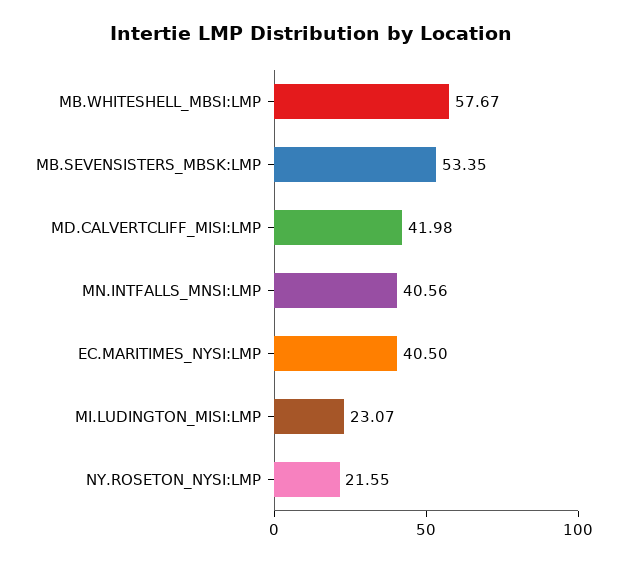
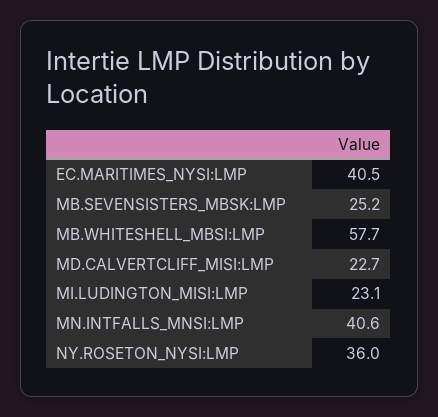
  {
    "MB.WHITESHELL_MBSI:LMP": 57.67,
-   "MB.SEVENSISTERS_MBSK:LMP": 53.35,
+   "MB.SEVENSISTERS_MBSK:LMP": 25.2,
-   "MD.CALVERTCLIFF_MISI:LMP": 41.98,
+   "MD.CALVERTCLIFF_MISI:LMP": 22.7,
    "MN.INTFALLS_MNSI:LMP": 40.56,
    "EC.MARITIMES_NYSI:LMP": 40.5,
    "MI.LUDINGTON_MISI:LMP": 23.07,
-   "NY.ROSETON_NYSI:LMP": 21.55
+   "NY.ROSETON_NYSI:LMP": 36
  }

